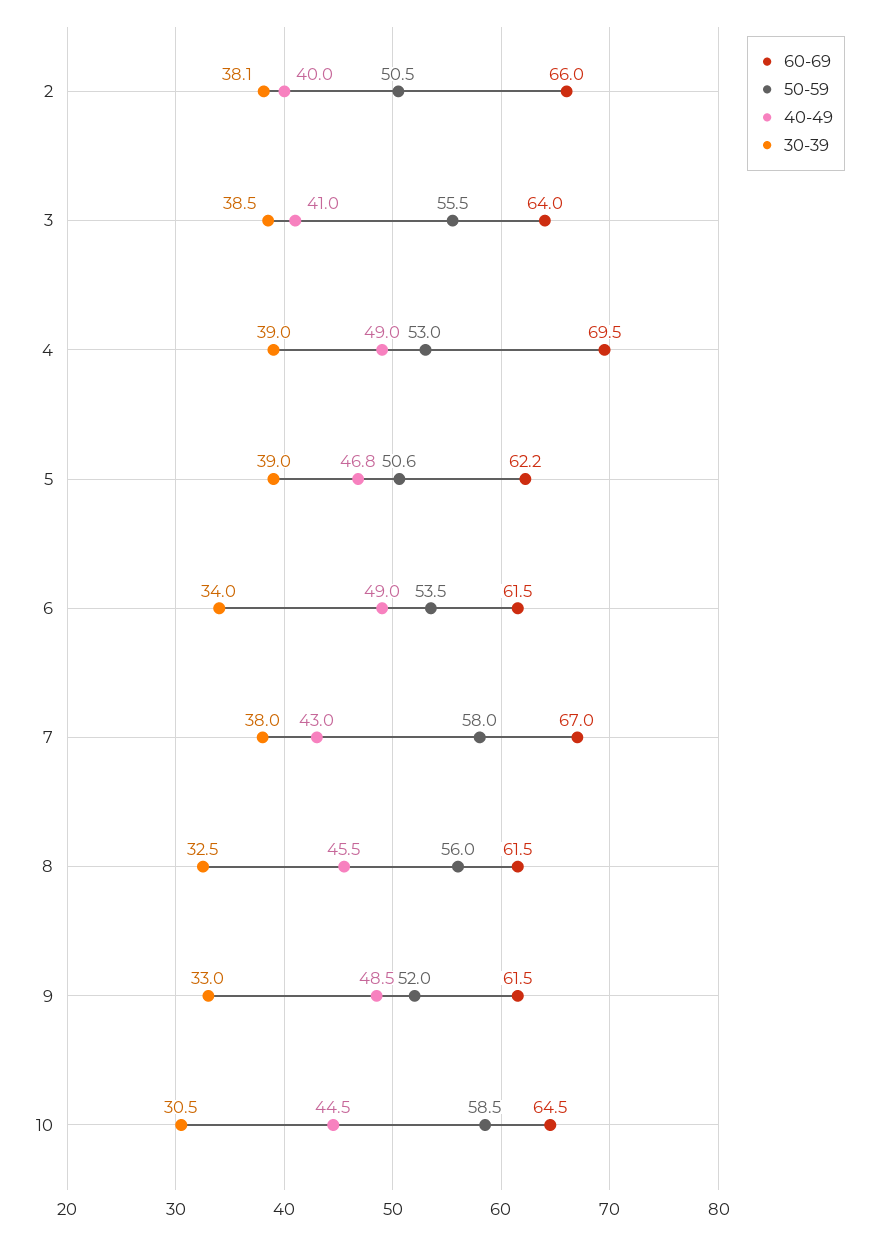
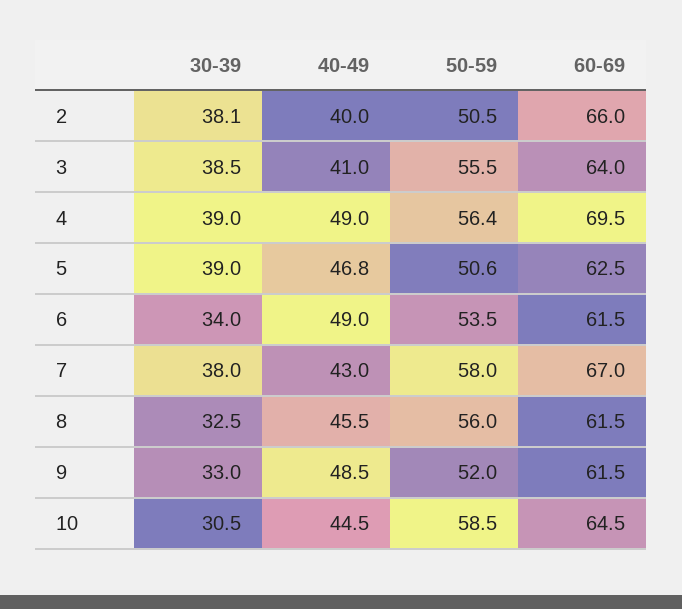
  {
    "60-69": {
      "2": 66,
      "3": 64,
      "4": 69.5,
-     "5": 62.2,
+     "5": 62.5,
      "6": 61.5,
      "7": 67,
      "8": 61.5,
      "9": 61.5,
      "10": 64.5
    },
    "50-59": {
      "2": 50.5,
      "3": 55.5,
-     "4": 53,
+     "4": 56.4,
      "5": 50.6,
      "6": 53.5,
      "7": 58,
      "8": 56,
      "9": 52,
      "10": 58.5
    },
    "40-49": {
      "2": 40,
      "3": 41,
      "4": 49,
      "5": 46.8,
      "6": 49,
      "7": 43,
      "8": 45.5,
      "9": 48.5,
      "10": 44.5
    },
    "30-39": {
      "2": 38.1,
      "3": 38.5,
      "4": 39,
      "5": 39,
      "6": 34,
      "7": 38,
      "8": 32.5,
      "9": 33,
      "10": 30.5
    }
  }

